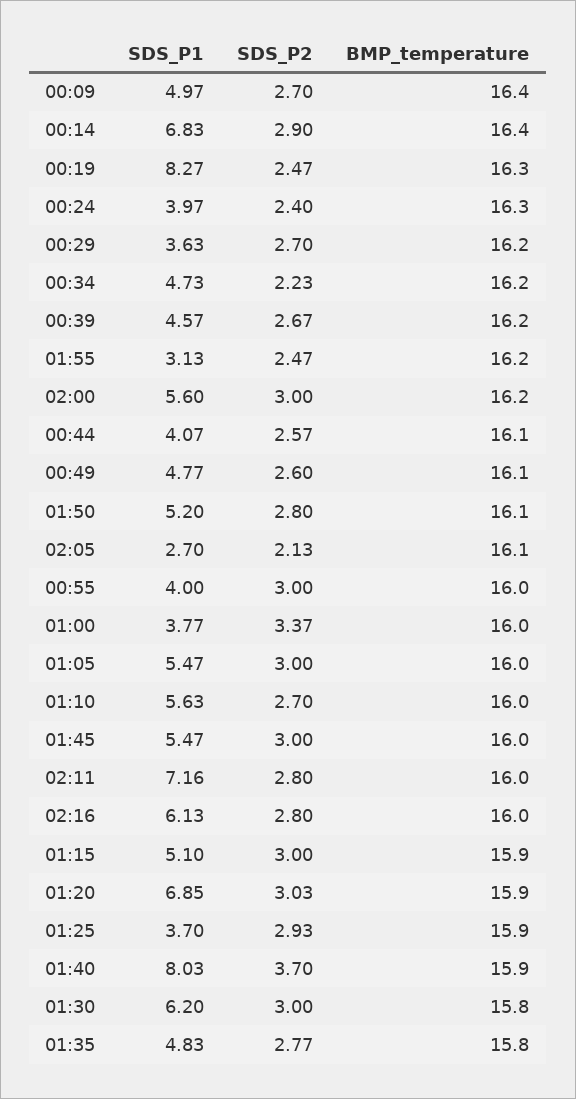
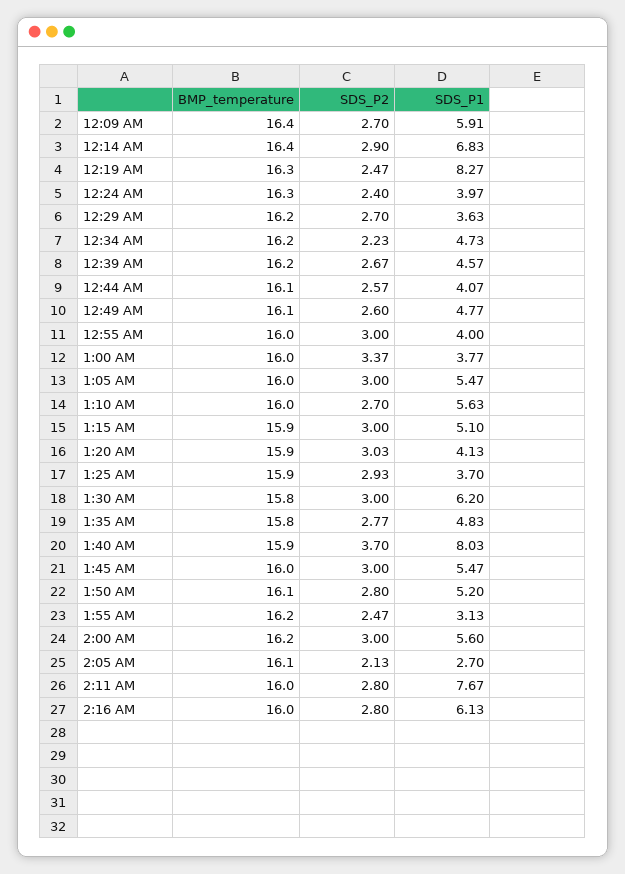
  {
    "SDS_P1": {
-     "00:09": 4.97,
+     "00:09": 5.91,
      "00:14": 6.83,
      "00:19": 8.27,
      "00:24": 3.97,
      "00:29": 3.63,
      "00:34": 4.73,
      "00:39": 4.57,
      "01:55": 3.13,
      "02:00": 5.6,
      "00:44": 4.07,
      "00:49": 4.77,
      "01:50": 5.2,
      "02:05": 2.7,
      "00:55": 4,
      "01:00": 3.77,
      "01:05": 5.47,
      "01:10": 5.63,
      "01:45": 5.47,
-     "02:11": 7.16,
+     "02:11": 7.67,
      "02:16": 6.13,
      "01:15": 5.1,
-     "01:20": 6.85,
+     "01:20": 4.13,
      "01:25": 3.7,
      "01:40": 8.03,
      "01:30": 6.2,
      "01:35": 4.83
    },
    "SDS_P2": {
      "00:09": 2.7,
      "00:14": 2.9,
      "00:19": 2.47,
      "00:24": 2.4,
      "00:29": 2.7,
      "00:34": 2.23,
      "00:39": 2.67,
      "01:55": 2.47,
      "02:00": 3,
      "00:44": 2.57,
      "00:49": 2.6,
      "01:50": 2.8,
      "02:05": 2.13,
      "00:55": 3,
      "01:00": 3.37,
      "01:05": 3,
      "01:10": 2.7,
      "01:45": 3,
      "02:11": 2.8,
      "02:16": 2.8,
      "01:15": 3,
      "01:20": 3.03,
      "01:25": 2.93,
      "01:40": 3.7,
      "01:30": 3,
      "01:35": 2.77
    },
    "BMP_temperature": {
      "00:09": 16.4,
      "00:14": 16.4,
      "00:19": 16.3,
      "00:24": 16.3,
      "00:29": 16.2,
      "00:34": 16.2,
      "00:39": 16.2,
      "01:55": 16.2,
      "02:00": 16.2,
      "00:44": 16.1,
      "00:49": 16.1,
      "01:50": 16.1,
      "02:05": 16.1,
      "00:55": 16,
      "01:00": 16,
      "01:05": 16,
      "01:10": 16,
      "01:45": 16,
      "02:11": 16,
      "02:16": 16,
      "01:15": 15.9,
      "01:20": 15.9,
      "01:25": 15.9,
      "01:40": 15.9,
      "01:30": 15.8,
      "01:35": 15.8
    }
  }

